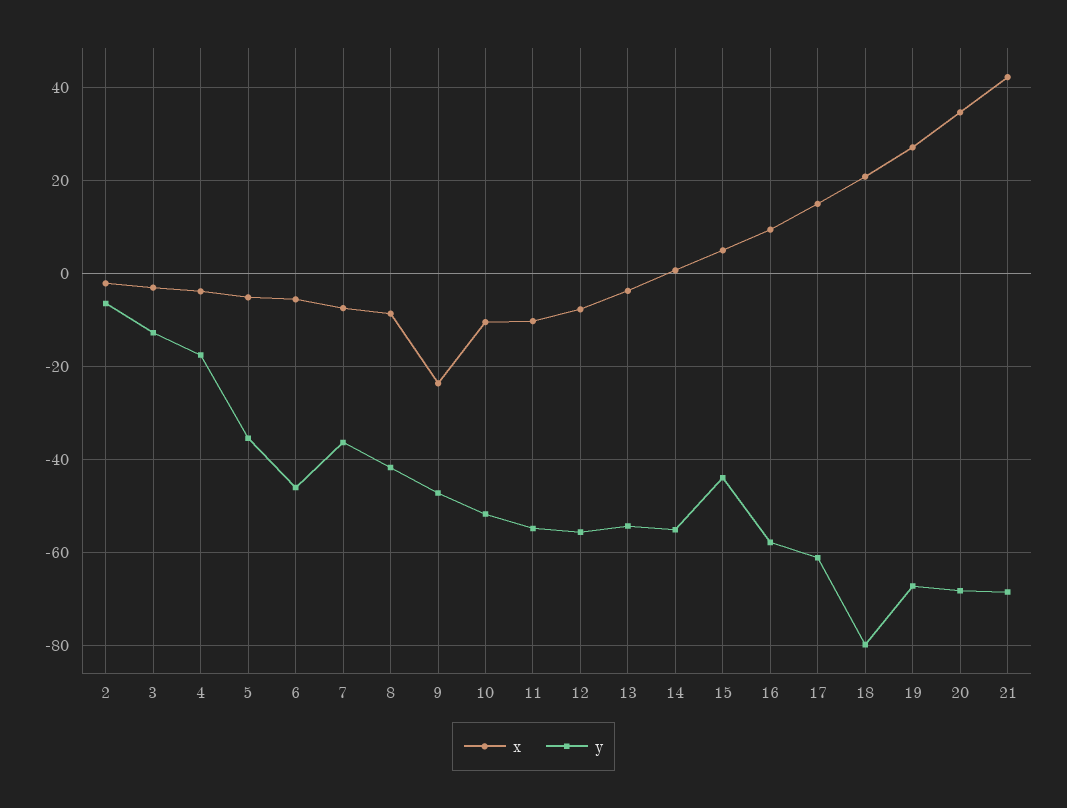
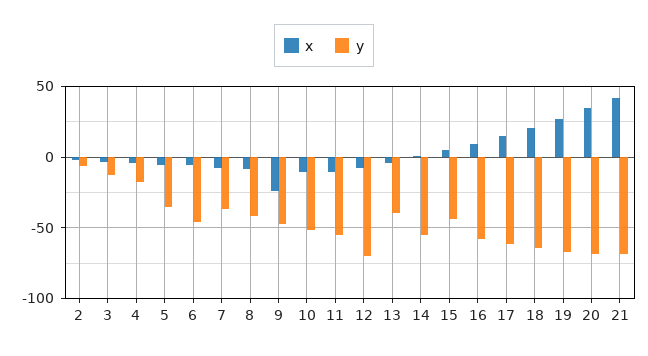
  {
    "x": {
      "2": -2,
      "3": -4,
      "4": -4,
      "5": -6,
      "6": -6,
      "7": -8,
      "8": -8,
      "9": -24,
      "10": -10,
      "11": -10,
      "12": -8,
      "13": -4,
      "14": 0,
      "15": 4,
      "16": 10,
      "17": 14,
      "18": 20,
      "19": 28,
      "20": 34,
      "21": 42
    },
    "y": {
      "2": -6,
      "3": -12,
      "4": -18,
      "5": -36,
      "6": -46,
      "7": -36,
      "8": -42,
      "9": -48,
      "10": -52,
      "11": -54,
-     "12": -56,
+     "12": -70,
-     "13": -54,
+     "13": -40,
      "14": -56,
      "15": -44,
      "16": -58,
      "17": -62,
-     "18": -80,
+     "18": -65,
      "19": -68,
      "20": -68,
      "21": -68
    }
  }

